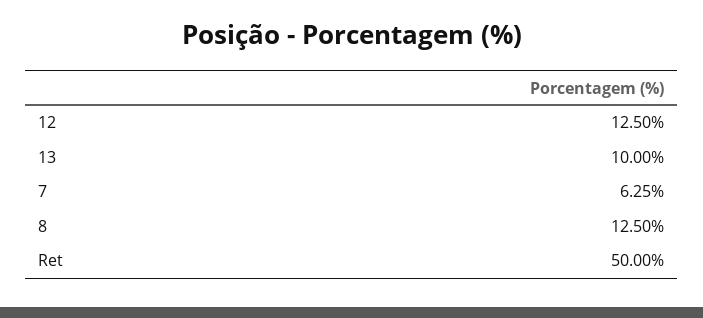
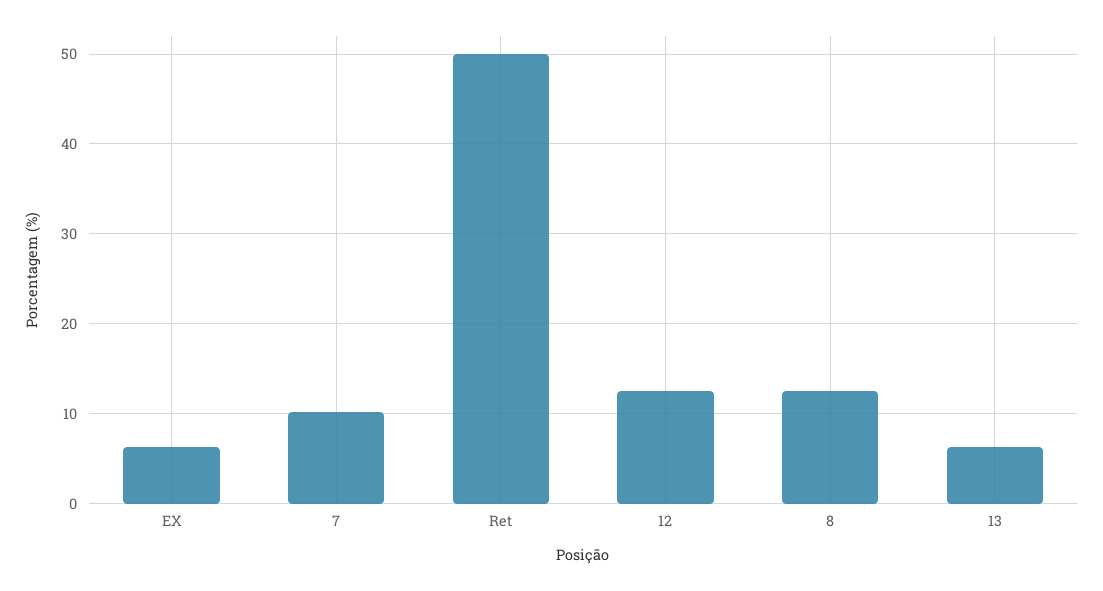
  {
    "12": 12.5,
-   "13": 10,
+   "13": 6,
-   "7": 6.25,
+   "7": 10,
    "8": 12.5,
-   "Ret": 50
+   "Ret": 50,
+   "EX": 6
  }

